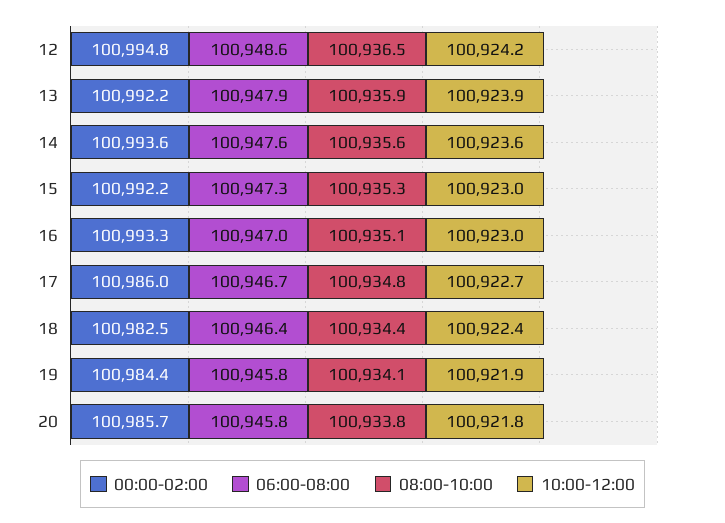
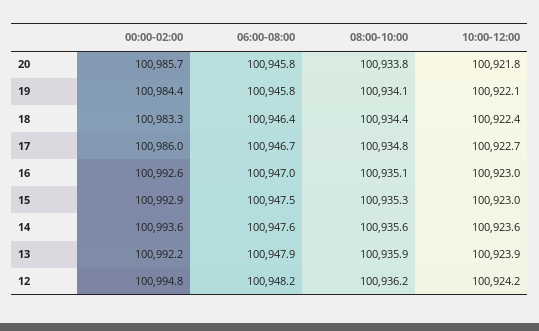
  {
    "00:00-02:00": {
      "12": 100994.8,
      "13": 100992.2,
      "14": 100993.6,
-     "15": 100992.2,
+     "15": 100992.9,
-     "16": 100993.3,
+     "16": 100992.6,
      "17": 100986,
-     "18": 100982.5,
+     "18": 100983.3,
      "19": 100984.4,
      "20": 100985.7
    },
    "06:00-08:00": {
-     "12": 100948.6,
+     "12": 100948.2,
      "13": 100947.9,
      "14": 100947.6,
-     "15": 100947.3,
+     "15": 100947.5,
      "16": 100947,
      "17": 100946.7,
      "18": 100946.4,
      "19": 100945.8,
      "20": 100945.8
    },
    "08:00-10:00": {
-     "12": 100936.5,
+     "12": 100936.2,
      "13": 100935.9,
      "14": 100935.6,
      "15": 100935.3,
      "16": 100935.1,
      "17": 100934.8,
      "18": 100934.4,
      "19": 100934.1,
      "20": 100933.8
    },
    "10:00-12:00": {
      "12": 100924.2,
      "13": 100923.9,
      "14": 100923.6,
      "15": 100923,
      "16": 100923,
      "17": 100922.7,
      "18": 100922.4,
-     "19": 100921.9,
+     "19": 100922.1,
      "20": 100921.8
    }
  }

